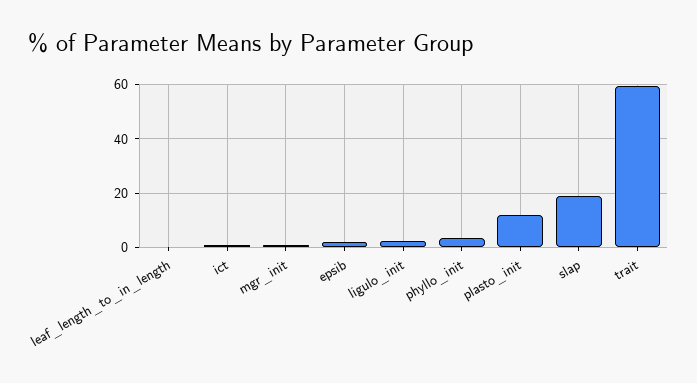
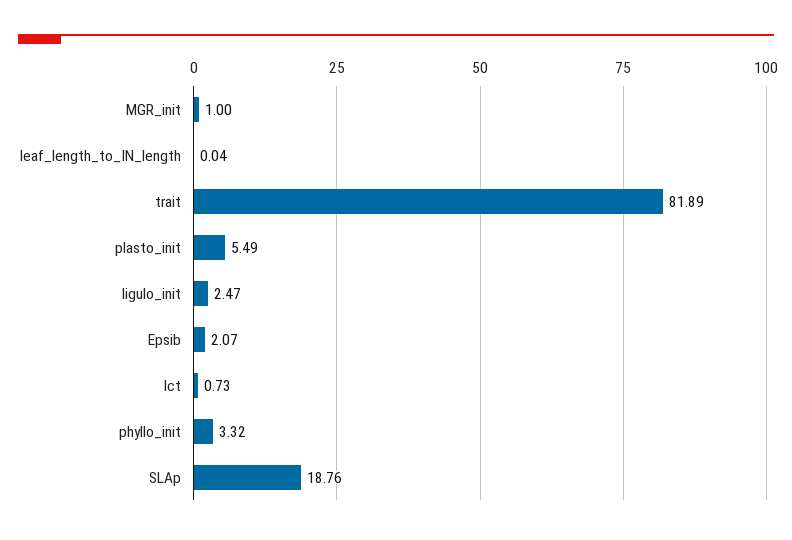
  {
    "leaf_length_to_in_length": 0.04,
    "ict": 0.73,
    "mgr_init": 1,
    "epsib": 2.07,
    "ligulo_init": 2.47,
    "phyllo_init": 3.32,
-   "plasto_init": 12.5,
+   "plasto_init": 5.49,
    "slap": 18.76,
-   "trait": 60
+   "trait": 81.89
  }

